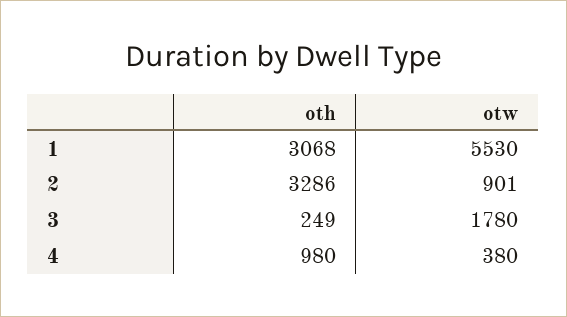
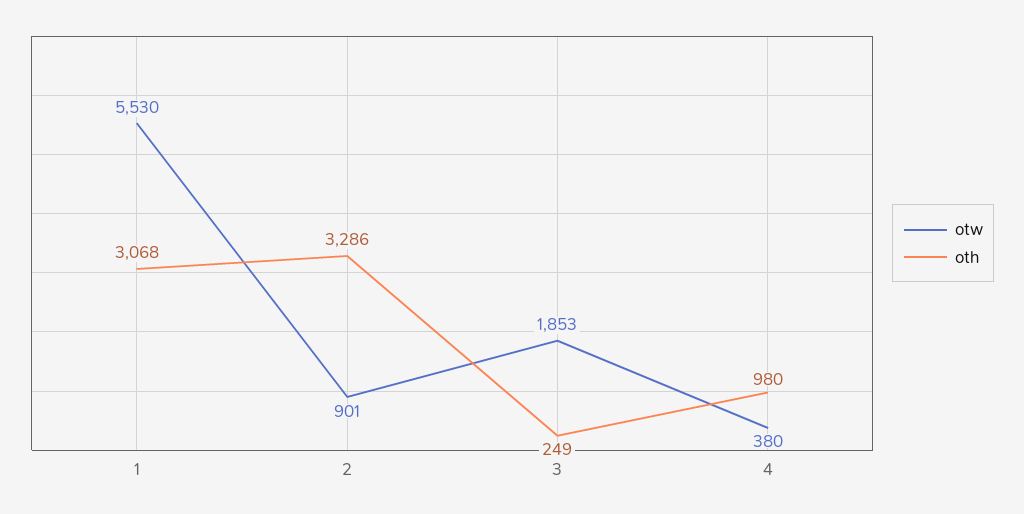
  {
    "oth": {
      "1": 3068,
      "2": 3286,
      "3": 249,
      "4": 980
    },
    "otw": {
      "1": 5530,
      "2": 901,
-     "3": 1780,
+     "3": 1853,
      "4": 380
    }
  }

